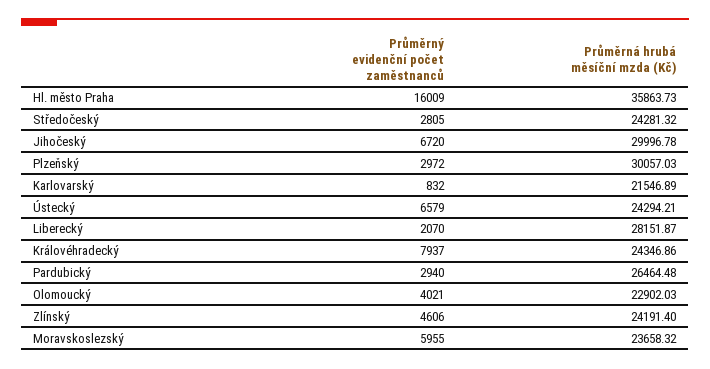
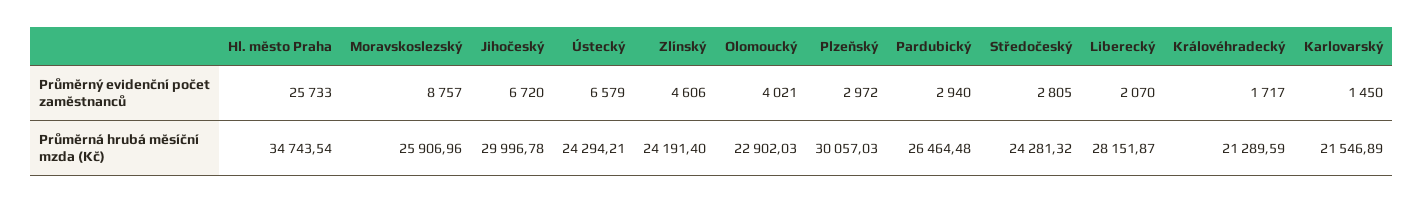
  {
    "Průměrný evidenční počet zaměstnanců": {
-     "Hl. město Praha": 16009,
+     "Hl. město Praha": 25733,
      "Středočeský": 2805,
      "Jihočeský": 6720,
      "Plzeňský": 2972,
-     "Karlovarský": 832,
+     "Karlovarský": 1450,
      "Ústecký": 6579,
      "Liberecký": 2070,
-     "Královéhradecký": 7937,
+     "Královéhradecký": 1717,
      "Pardubický": 2940,
      "Olomoucký": 4021,
      "Zlínský": 4606,
-     "Moravskoslezský": 5955
+     "Moravskoslezský": 8757
    },
    "Průměrná hrubá měsíční mzda (Kč)": {
-     "Hl. město Praha": 35863.73,
+     "Hl. město Praha": 34743.54,
      "Středočeský": 24281.32,
      "Jihočeský": 29996.78,
      "Plzeňský": 30057.03,
      "Karlovarský": 21546.89,
      "Ústecký": 24294.21,
      "Liberecký": 28151.87,
-     "Královéhradecký": 24346.86,
+     "Královéhradecký": 21289.59,
      "Pardubický": 26464.48,
      "Olomoucký": 22902.03,
      "Zlínský": 24191.4,
-     "Moravskoslezský": 23658.32
+     "Moravskoslezský": 25906.96
    }
  }

